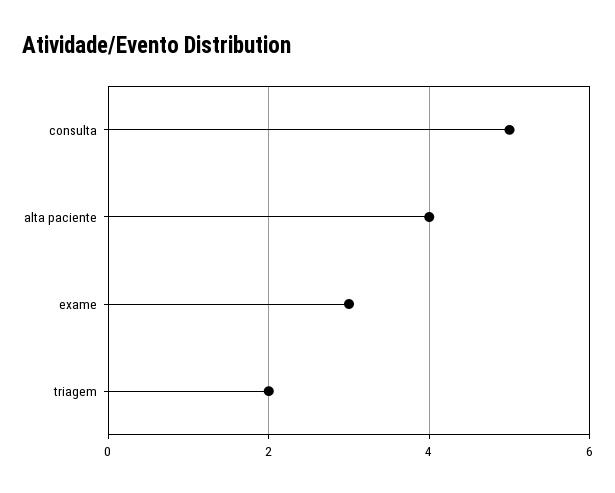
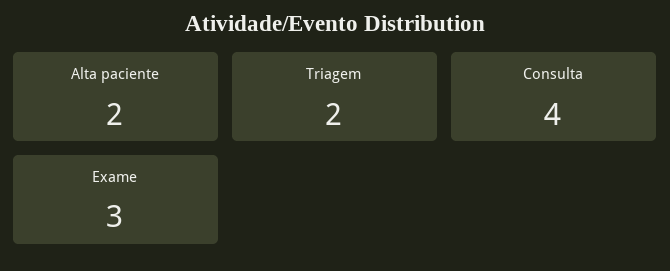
  {
-   "consulta": 5,
+   "consulta": 4,
-   "alta paciente": 4,
+   "alta paciente": 2,
    "exame": 3,
    "triagem": 2
  }

